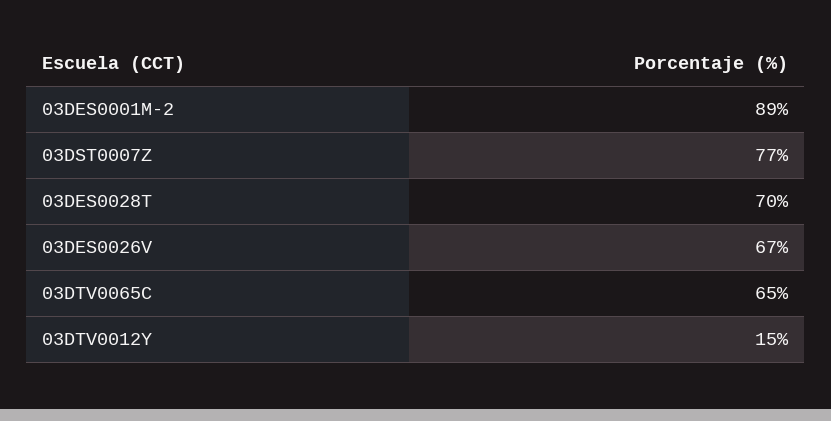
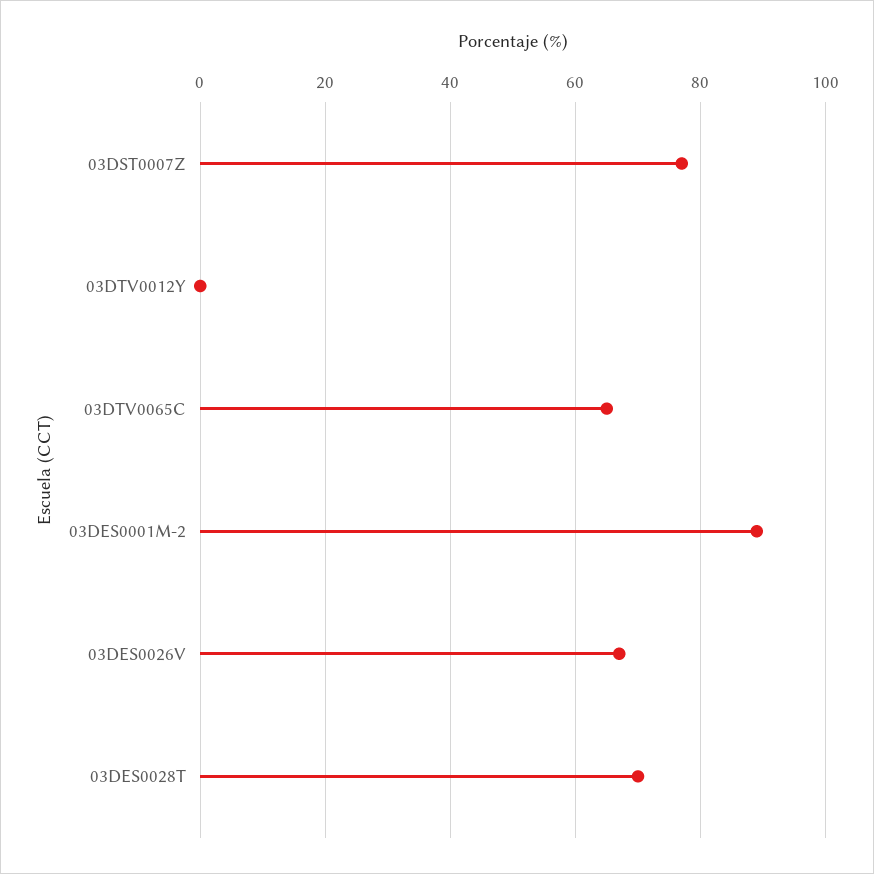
  {
    "03DES0001M-2": 89,
    "03DST0007Z": 77,
    "03DES0028T": 70,
    "03DES0026V": 67,
    "03DTV0065C": 65,
-   "03DTV0012Y": 15
+   "03DTV0012Y": 0
  }

